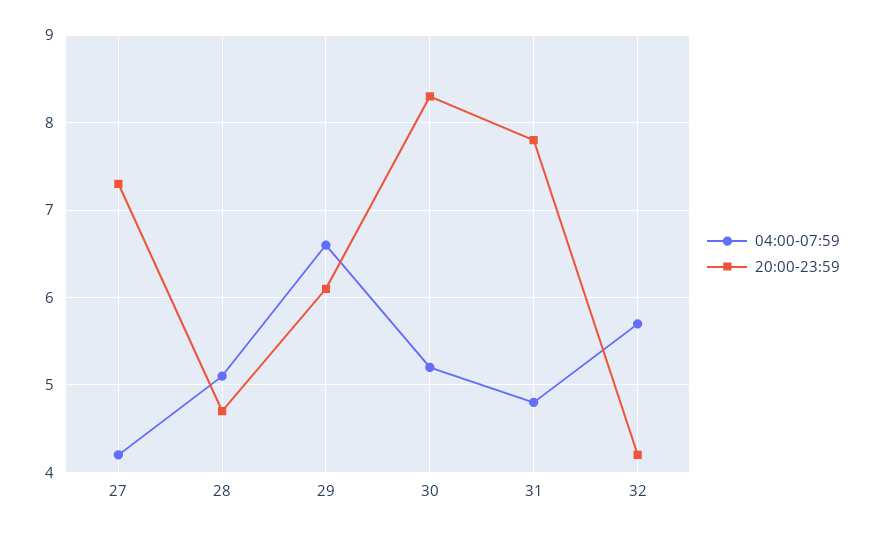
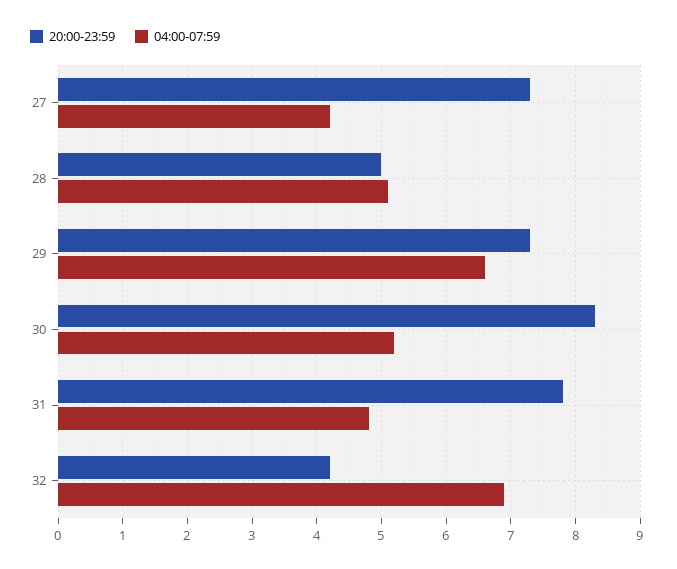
  {
    "04:00-07:59": {
      "27": 4.2,
      "28": 5.1,
      "29": 6.6,
      "30": 5.2,
      "31": 4.8,
-     "32": 5.7
+     "32": 6.9
    },
    "20:00-23:59": {
      "27": 7.3,
-     "28": 4.7,
+     "28": 5,
-     "29": 6.1,
+     "29": 7.3,
      "30": 8.3,
      "31": 7.8,
      "32": 4.2
    }
  }

